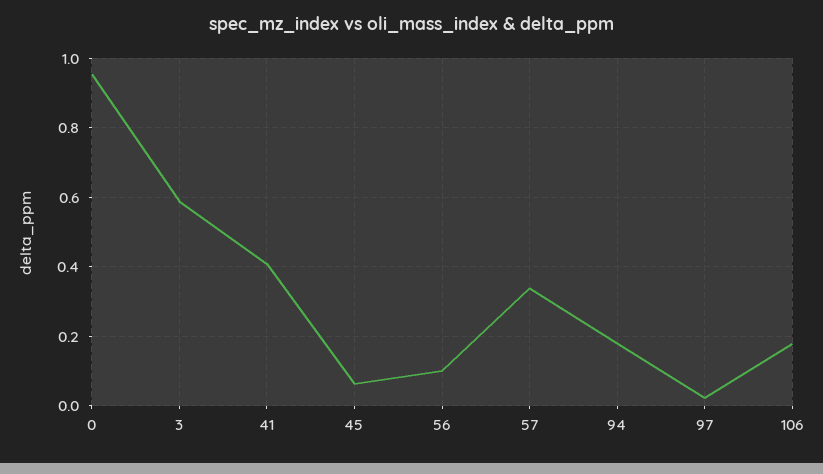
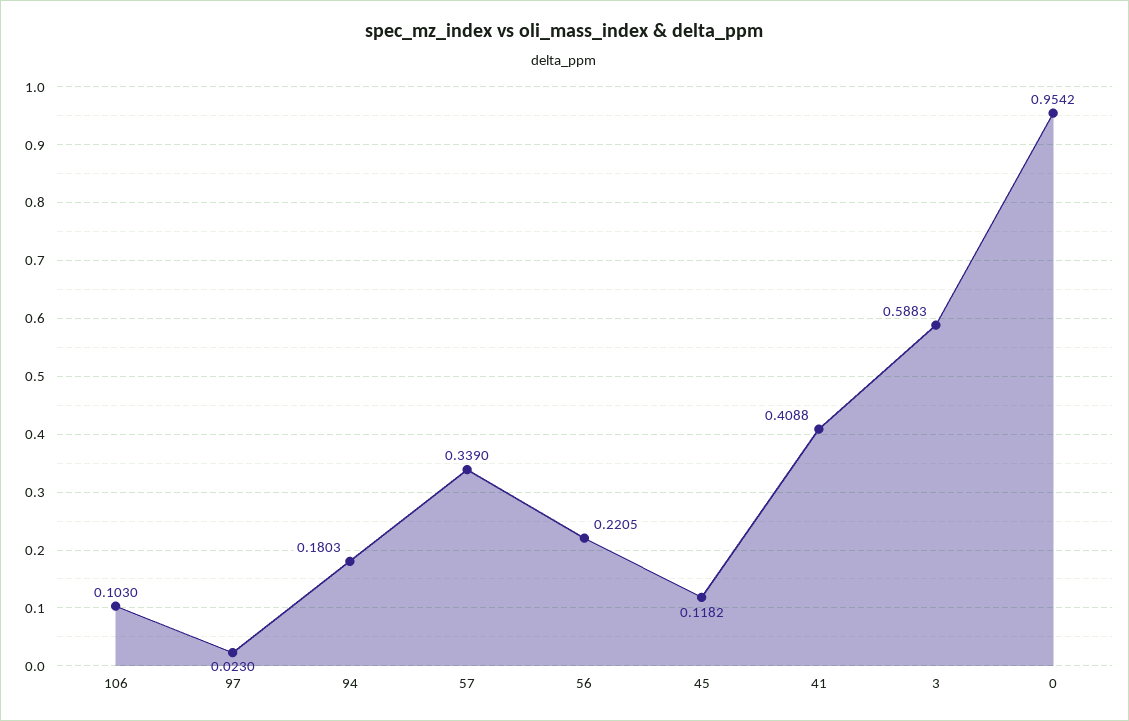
  {
    "0": 0.9542,
    "3": 0.5883,
    "41": 0.4088,
-   "45": 0.06,
+   "45": 0.1182,
-   "56": 0.1,
+   "56": 0.2205,
    "57": 0.339,
    "94": 0.1803,
    "97": 0.023,
-   "106": 0.18
+   "106": 0.103
  }

